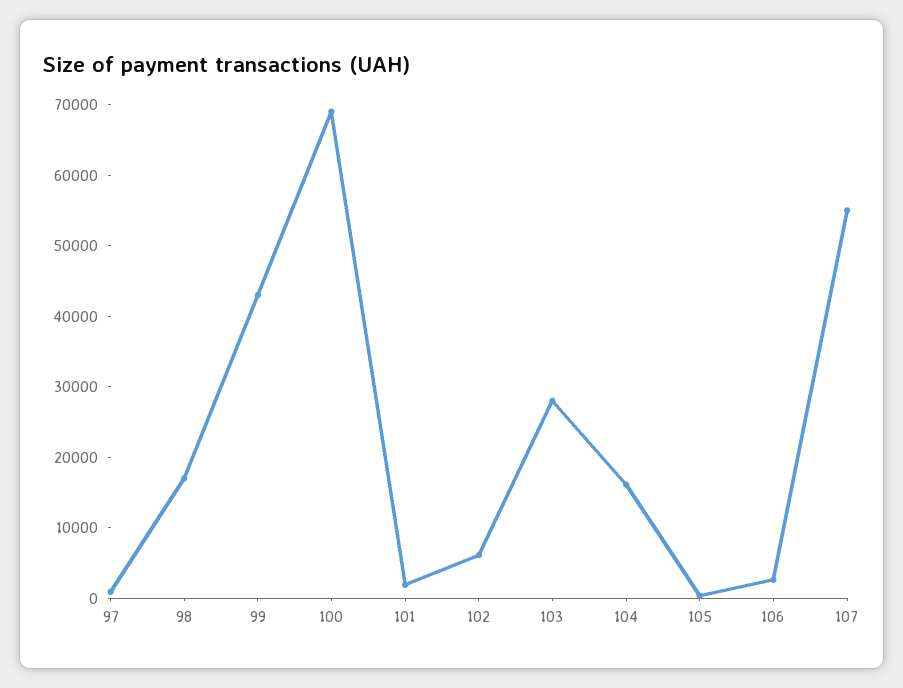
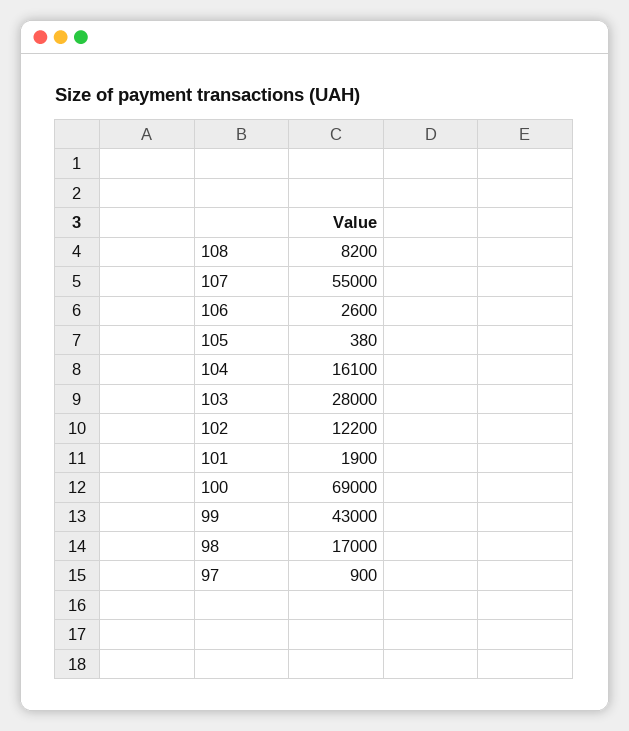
  {
    "97": 900,
    "98": 17000,
    "99": 43000,
    "100": 69000,
    "101": 1900,
-   "102": 6000,
+   "102": 12200,
    "103": 28000,
    "104": 16100,
    "105": 380,
    "106": 2600,
-   "107": 55000
+   "107": 55000,
+   "108": 8200
  }

